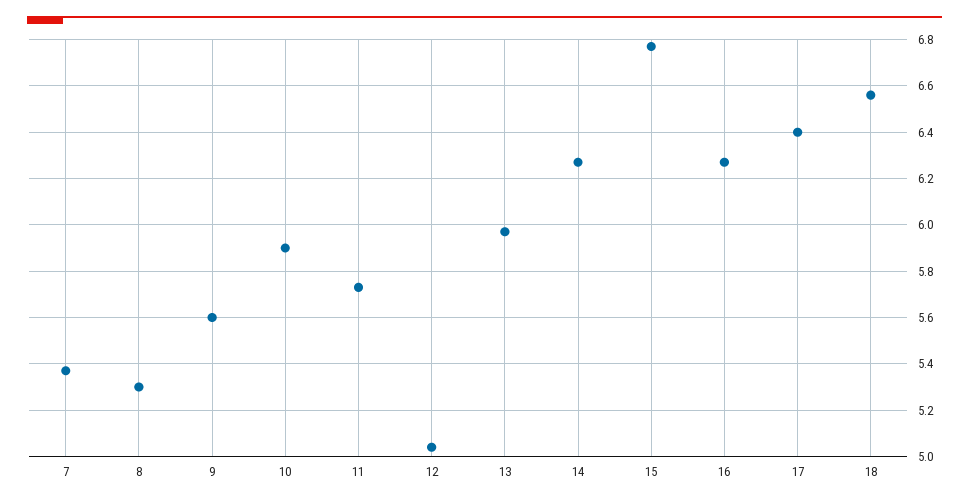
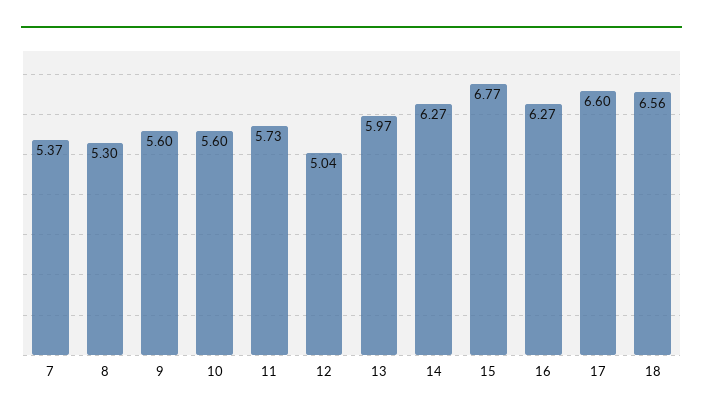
  {
    "7": 5.37,
    "8": 5.3,
    "9": 5.6,
-   "10": 5.9,
+   "10": 5.6,
    "11": 5.73,
    "12": 5.04,
    "13": 5.97,
    "14": 6.27,
    "15": 6.77,
    "16": 6.27,
-   "17": 6.4,
+   "17": 6.6,
    "18": 6.56
  }

